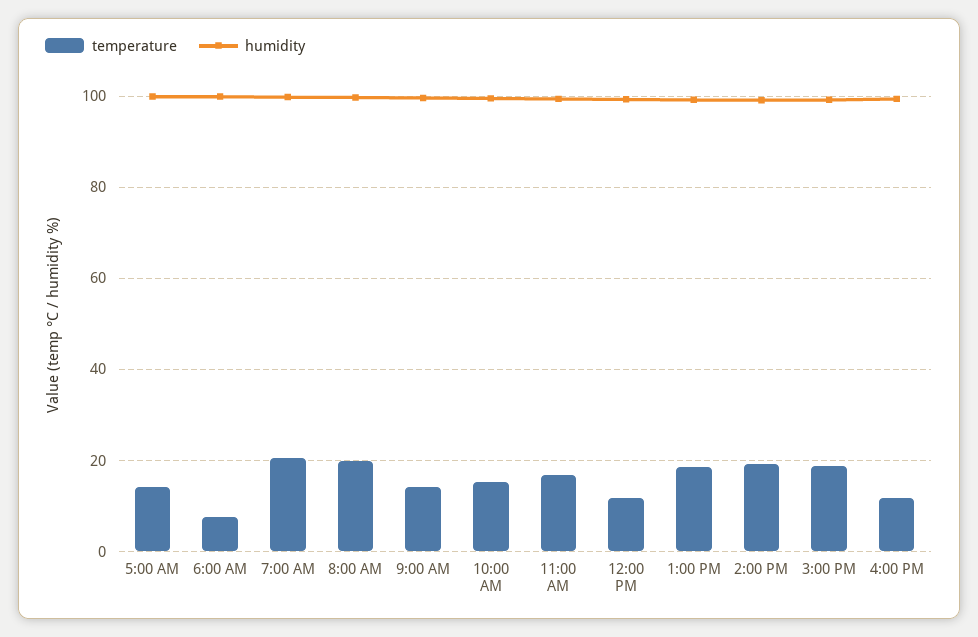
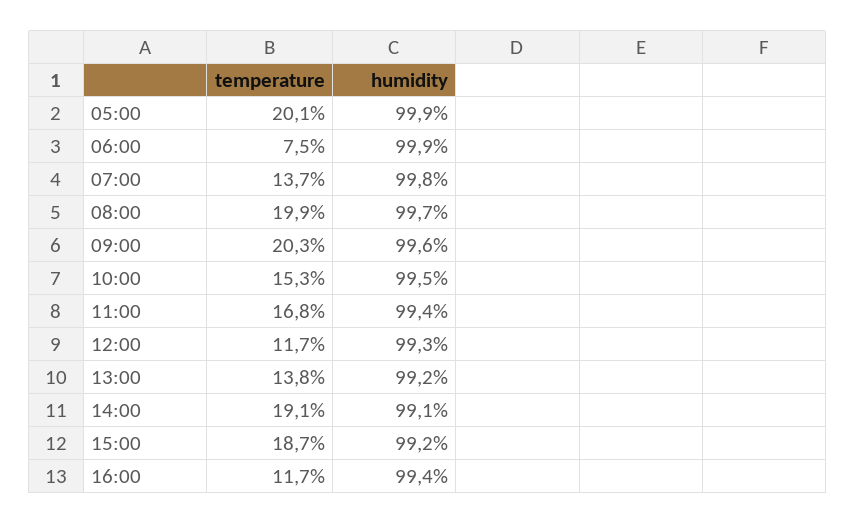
  {
    "temperature": {
-     "5:00 AM": 14,
+     "5:00 AM": 20.1,
      "6:00 AM": 7.5,
-     "7:00 AM": 20,
+     "7:00 AM": 13.7,
      "8:00 AM": 19.9,
-     "9:00 AM": 14,
+     "9:00 AM": 20.3,
      "10:00 AM": 15.3,
      "11:00 AM": 16.8,
      "12:00 PM": 11.7,
-     "1:00 PM": 18,
+     "1:00 PM": 13.8,
      "2:00 PM": 19.1,
      "3:00 PM": 18.7,
      "4:00 PM": 11.7
    },
    "humidity": {
      "5:00 AM": 99.9,
      "6:00 AM": 99.9,
      "7:00 AM": 99.8,
      "8:00 AM": 99.7,
      "9:00 AM": 99.6,
      "10:00 AM": 99.5,
      "11:00 AM": 99.4,
      "12:00 PM": 99.3,
      "1:00 PM": 99.2,
      "2:00 PM": 99.1,
      "3:00 PM": 99.2,
      "4:00 PM": 99.4
    }
  }

